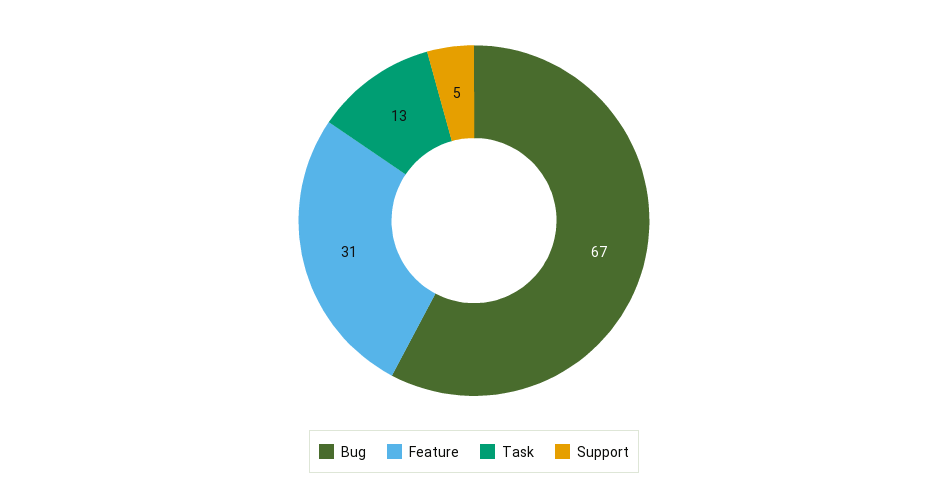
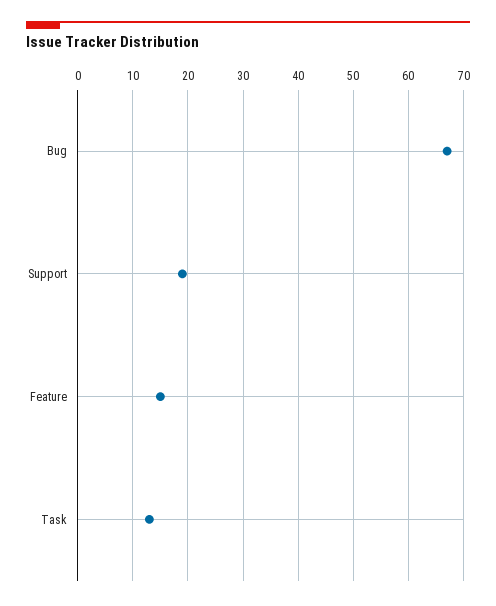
  {
    "Bug": 67,
-   "Feature": 31,
+   "Feature": 15,
    "Task": 13,
-   "Support": 5
+   "Support": 20
  }

